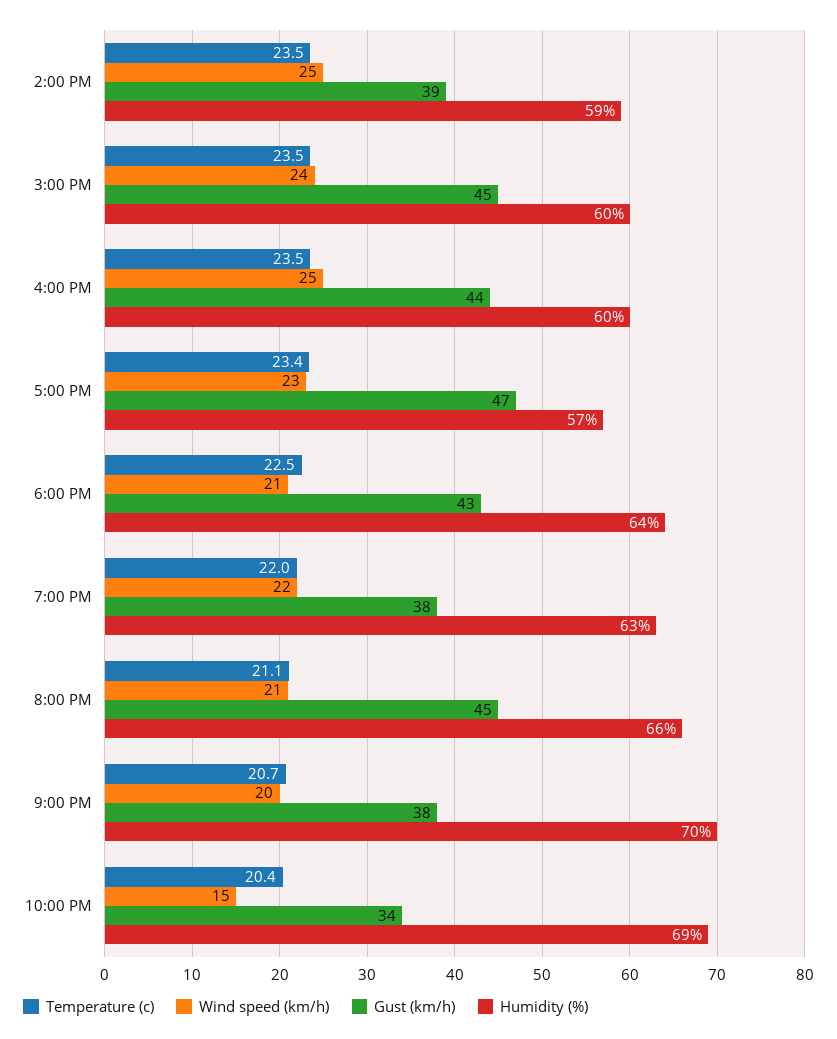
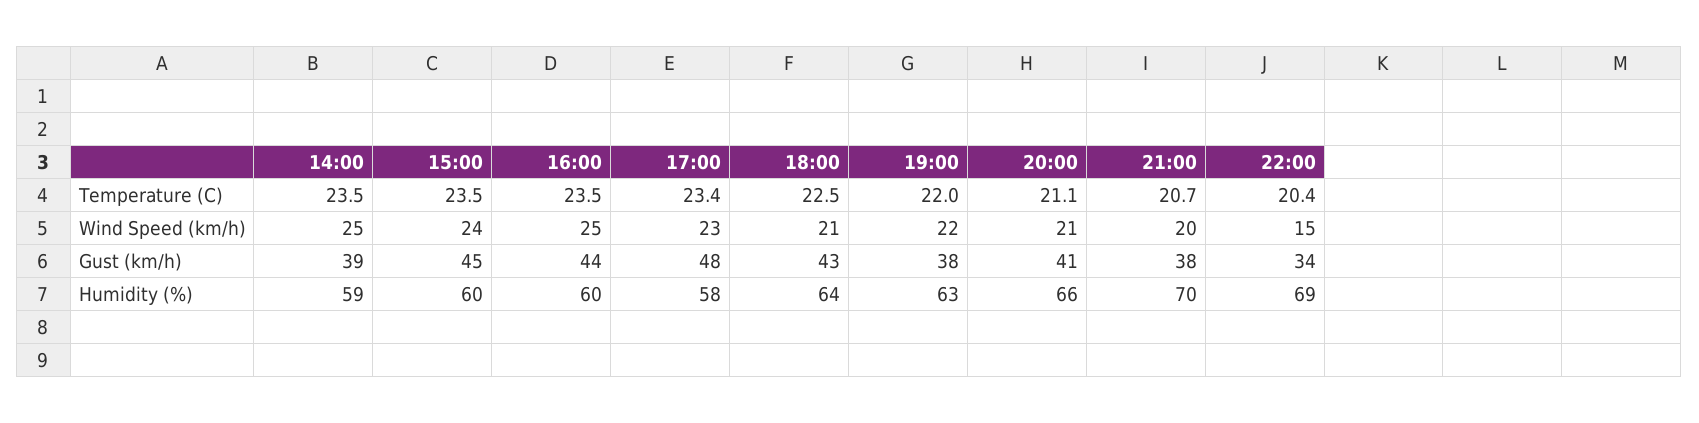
  {
    "Temperature (c)": {
      "2:00 PM": 23.5,
      "3:00 PM": 23.5,
      "4:00 PM": 23.5,
      "5:00 PM": 23.4,
      "6:00 PM": 22.5,
      "7:00 PM": 22,
      "8:00 PM": 21.1,
      "9:00 PM": 20.7,
      "10:00 PM": 20.4
    },
    "Wind speed (km/h)": {
      "2:00 PM": 25,
      "3:00 PM": 24,
      "4:00 PM": 25,
      "5:00 PM": 23,
      "6:00 PM": 21,
      "7:00 PM": 22,
      "8:00 PM": 21,
      "9:00 PM": 20,
      "10:00 PM": 15
    },
    "Gust (km/h)": {
      "2:00 PM": 39,
      "3:00 PM": 45,
      "4:00 PM": 44,
-     "5:00 PM": 47,
+     "5:00 PM": 48,
      "6:00 PM": 43,
      "7:00 PM": 38,
-     "8:00 PM": 45,
+     "8:00 PM": 41,
      "9:00 PM": 38,
      "10:00 PM": 34
    },
    "Humidity (%)": {
      "2:00 PM": 59,
      "3:00 PM": 60,
      "4:00 PM": 60,
-     "5:00 PM": 57,
+     "5:00 PM": 58,
      "6:00 PM": 64,
      "7:00 PM": 63,
      "8:00 PM": 66,
      "9:00 PM": 70,
      "10:00 PM": 69
    }
  }

